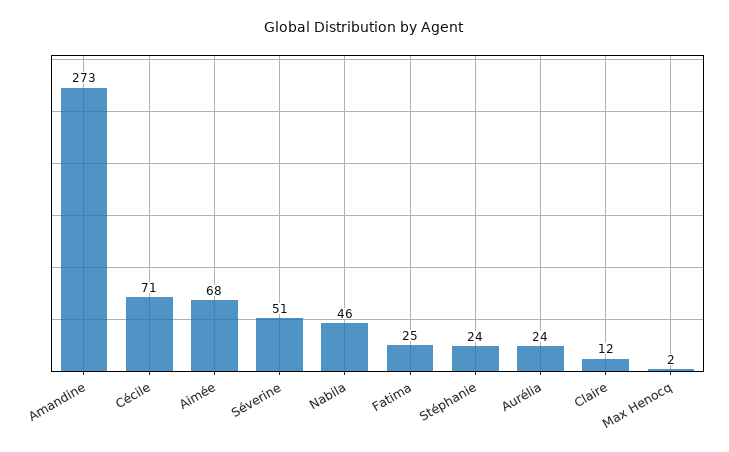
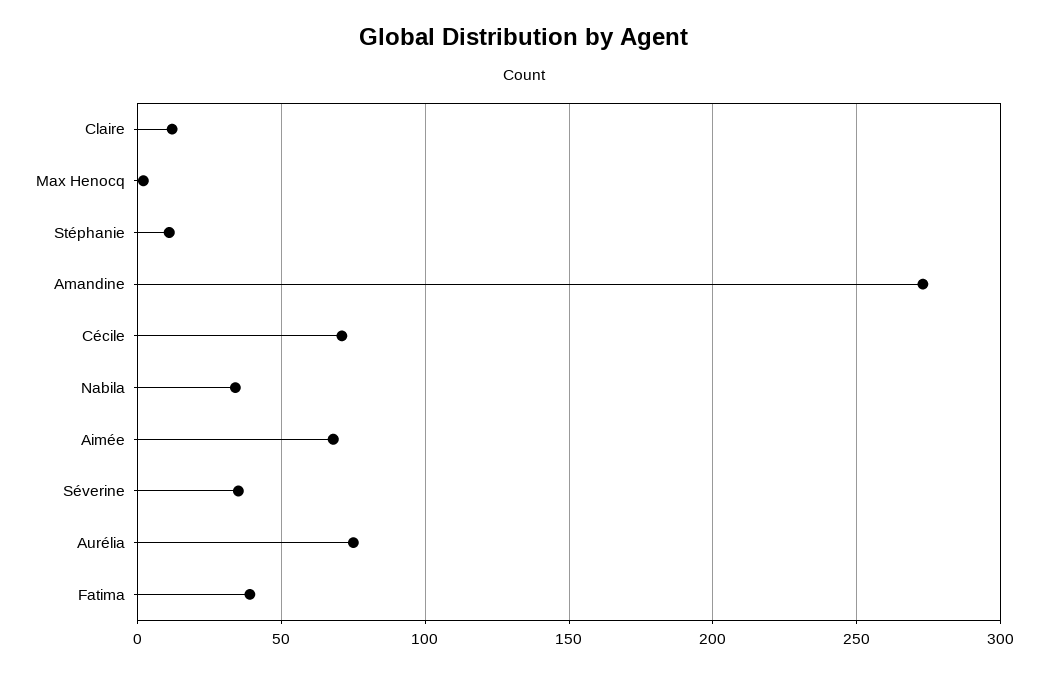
  {
    "Amandine": 273,
    "Cécile": 71,
    "Aimée": 68,
-   "Séverine": 51,
+   "Séverine": 35,
-   "Nabila": 46,
+   "Nabila": 35,
-   "Fatima": 25,
+   "Fatima": 40,
-   "Stéphanie": 24,
+   "Stéphanie": 10,
-   "Aurélia": 24,
+   "Aurélia": 75,
    "Claire": 12,
    "Max Henocq": 2
  }

